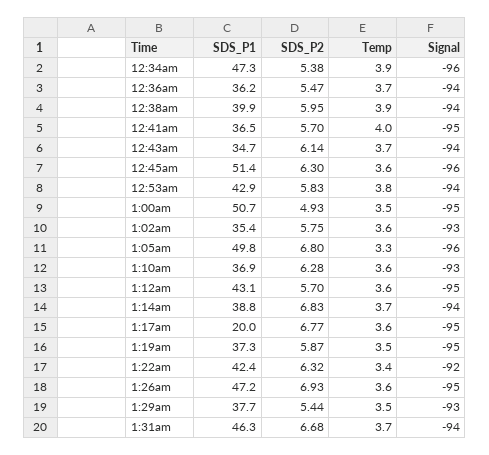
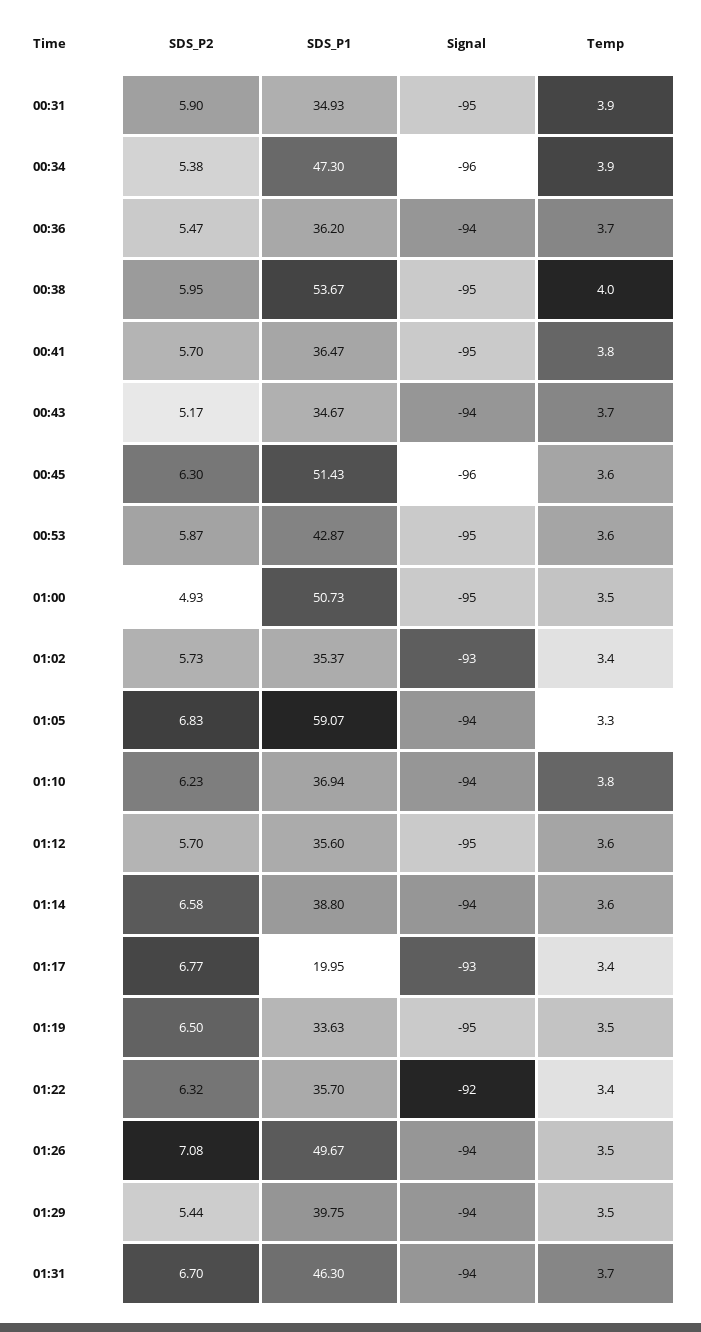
  {
    "SDS_P1": {
      "12:34am": 47.3,
      "12:36am": 36.2,
-     "12:38am": 39.9,
+     "12:38am": 53.67,
      "12:41am": 36.47,
      "12:43am": 34.67,
      "12:45am": 51.43,
      "12:53am": 42.87,
      "1:00am": 50.73,
      "1:02am": 35.37,
-     "1:05am": 49.8,
+     "1:05am": 59.07,
      "1:10am": 36.94,
-     "1:12am": 43.1,
+     "1:12am": 35.6,
      "1:14am": 38.8,
      "1:17am": 19.95,
-     "1:19am": 37.3,
+     "1:19am": 33.63,
-     "1:22am": 42.4,
+     "1:22am": 35.7,
-     "1:26am": 47.2,
+     "1:26am": 49.67,
-     "1:29am": 37.7,
+     "1:29am": 39.75,
-     "1:31am": 46.3
+     "1:31am": 46.3,
+     "00:31": 34.93
    },
    "SDS_P2": {
      "12:34am": 5.38,
      "12:36am": 5.47,
      "12:38am": 5.95,
      "12:41am": 5.7,
-     "12:43am": 6.14,
+     "12:43am": 5.17,
      "12:45am": 6.3,
-     "12:53am": 5.83,
+     "12:53am": 5.87,
      "1:00am": 4.93,
-     "1:02am": 5.75,
+     "1:02am": 5.73,
-     "1:05am": 6.8,
+     "1:05am": 6.83,
-     "1:10am": 6.28,
+     "1:10am": 6.23,
      "1:12am": 5.7,
-     "1:14am": 6.83,
+     "1:14am": 6.58,
      "1:17am": 6.77,
-     "1:19am": 5.87,
+     "1:19am": 6.5,
      "1:22am": 6.32,
-     "1:26am": 6.93,
+     "1:26am": 7.08,
      "1:29am": 5.44,
-     "1:31am": 6.68
+     "1:31am": 6.7,
+     "00:31": 5.9
    },
    "Temp": {
      "12:34am": 3.9,
      "12:36am": 3.7,
-     "12:38am": 3.9,
+     "12:38am": 4,
-     "12:41am": 4,
+     "12:41am": 3.8,
      "12:43am": 3.7,
      "12:45am": 3.6,
-     "12:53am": 3.8,
+     "12:53am": 3.6,
      "1:00am": 3.5,
-     "1:02am": 3.6,
+     "1:02am": 3.4,
      "1:05am": 3.3,
-     "1:10am": 3.6,
+     "1:10am": 3.8,
      "1:12am": 3.6,
-     "1:14am": 3.7,
+     "1:14am": 3.6,
-     "1:17am": 3.6,
+     "1:17am": 3.4,
      "1:19am": 3.5,
      "1:22am": 3.4,
-     "1:26am": 3.6,
+     "1:26am": 3.5,
      "1:29am": 3.5,
-     "1:31am": 3.7
+     "1:31am": 3.7,
+     "00:31": 3.9
    },
    "Signal": {
      "12:34am": -96,
      "12:36am": -94,
-     "12:38am": -94,
+     "12:38am": -95,
      "12:41am": -95,
      "12:43am": -94,
      "12:45am": -96,
-     "12:53am": -94,
+     "12:53am": -95,
      "1:00am": -95,
      "1:02am": -93,
-     "1:05am": -96,
+     "1:05am": -94,
-     "1:10am": -93,
+     "1:10am": -94,
      "1:12am": -95,
      "1:14am": -94,
-     "1:17am": -95,
+     "1:17am": -93,
      "1:19am": -95,
      "1:22am": -92,
-     "1:26am": -95,
+     "1:26am": -94,
-     "1:29am": -93,
+     "1:29am": -94,
-     "1:31am": -94
+     "1:31am": -94,
+     "00:31": -95
    }
  }

